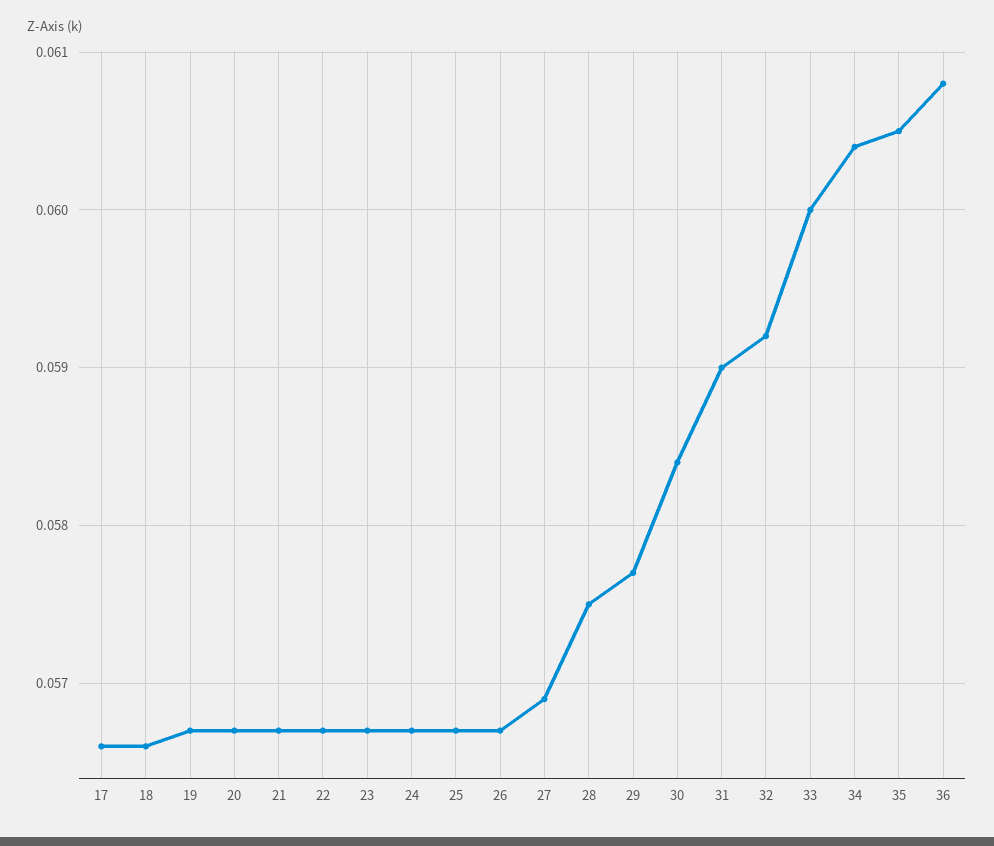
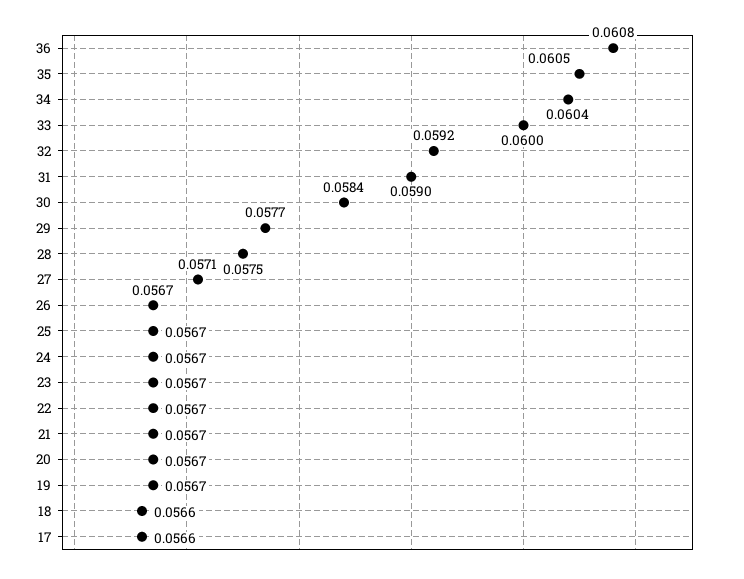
  {
    "17": 0.0566,
    "18": 0.0566,
    "19": 0.0567,
    "20": 0.0567,
    "21": 0.0567,
    "22": 0.0567,
    "23": 0.0567,
    "24": 0.0567,
    "25": 0.0567,
    "26": 0.0567,
-   "27": 0.0569,
+   "27": 0.0571,
    "28": 0.0575,
    "29": 0.0577,
    "30": 0.0584,
    "31": 0.059,
    "32": 0.0592,
    "33": 0.06,
    "34": 0.0604,
    "35": 0.0605,
    "36": 0.0608
  }

